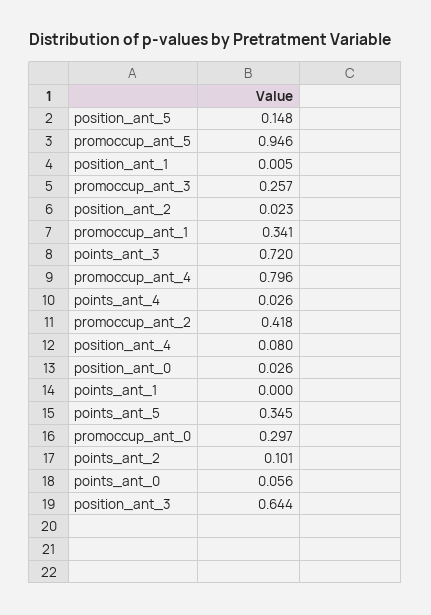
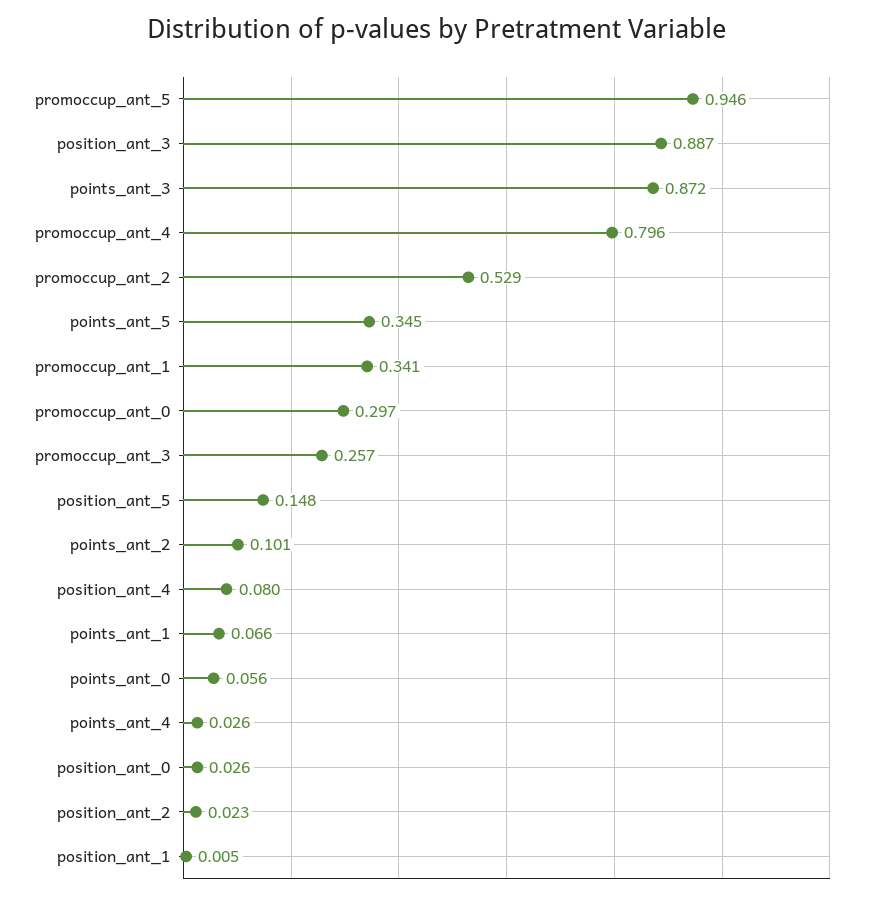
  {
    "position_ant_5": 0.148,
    "promoccup_ant_5": 0.946,
    "position_ant_1": 0.005,
    "promoccup_ant_3": 0.257,
    "position_ant_2": 0.023,
    "promoccup_ant_1": 0.341,
-   "points_ant_3": 0.72,
+   "points_ant_3": 0.872,
    "promoccup_ant_4": 0.796,
    "points_ant_4": 0.026,
-   "promoccup_ant_2": 0.418,
+   "promoccup_ant_2": 0.529,
    "position_ant_4": 0.08,
    "position_ant_0": 0.026,
-   "points_ant_1": 0,
+   "points_ant_1": 0.066,
    "points_ant_5": 0.345,
    "promoccup_ant_0": 0.297,
    "points_ant_2": 0.101,
    "points_ant_0": 0.056,
-   "position_ant_3": 0.644
+   "position_ant_3": 0.887
  }

